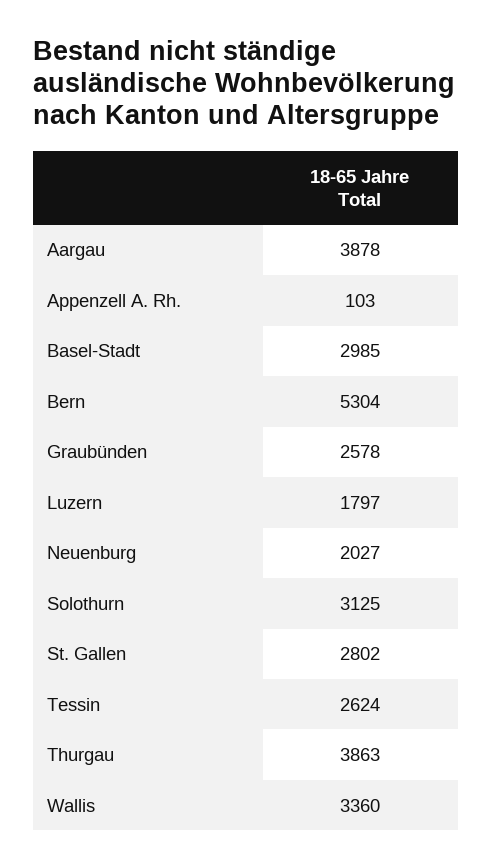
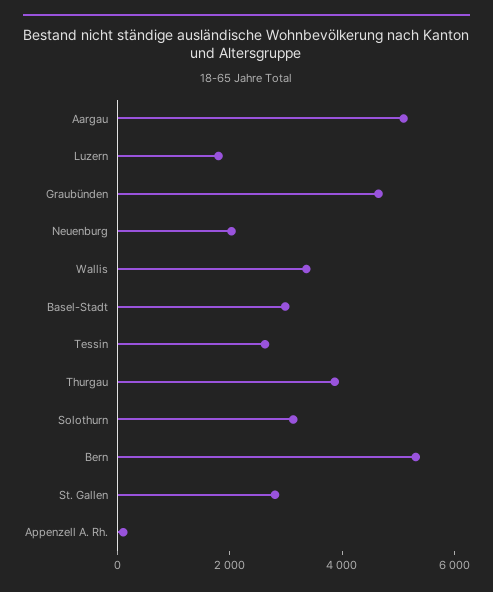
  {
-   "Aargau": 3878,
+   "Aargau": 5000,
    "Appenzell A. Rh.": 103,
    "Basel-Stadt": 2985,
    "Bern": 5304,
-   "Graubünden": 2578,
+   "Graubünden": 4500,
    "Luzern": 1797,
    "Neuenburg": 2027,
    "Solothurn": 3125,
    "St. Gallen": 2802,
    "Tessin": 2624,
    "Thurgau": 3863,
    "Wallis": 3360
  }

